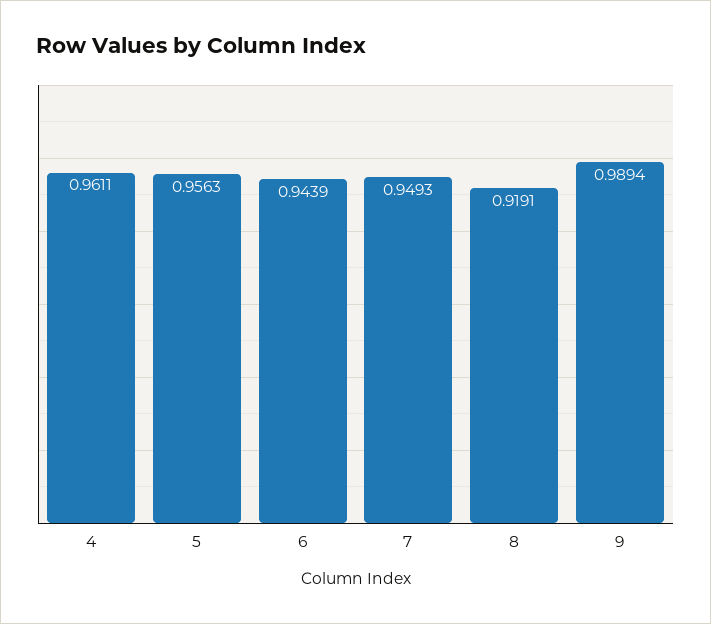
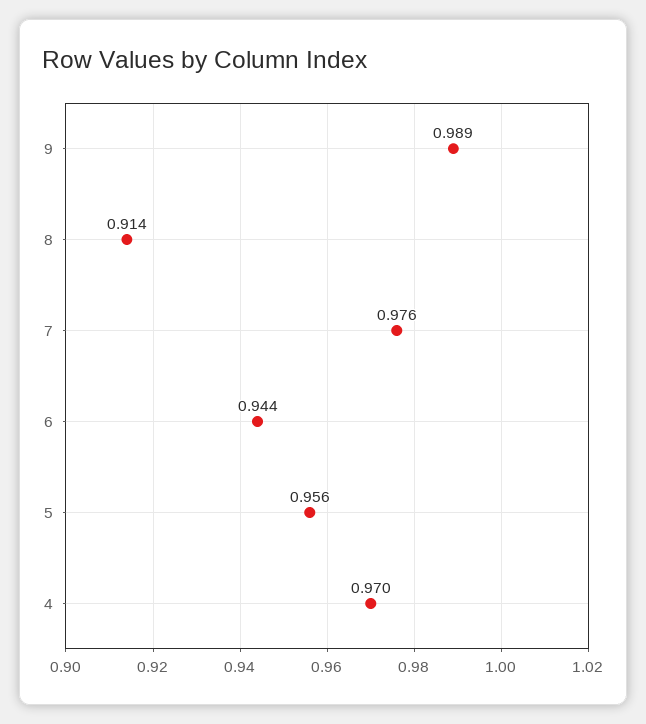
  {
-   "4": 0.9611,
+   "4": 0.97,
    "5": 0.9563,
    "6": 0.9439,
-   "7": 0.9493,
+   "7": 0.976,
-   "8": 0.9191,
+   "8": 0.914,
    "9": 0.9894
  }

